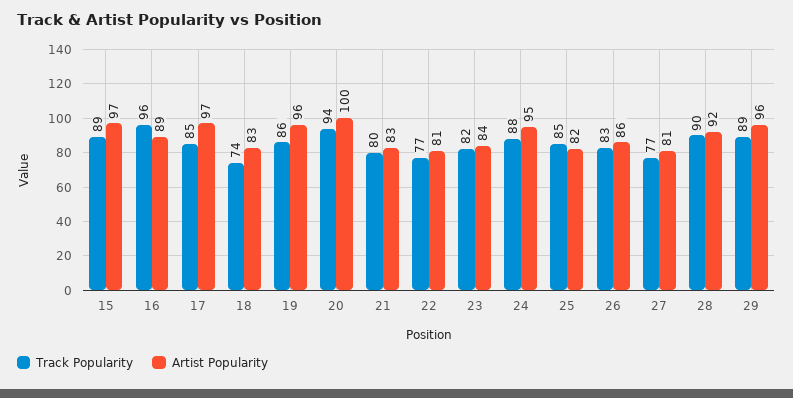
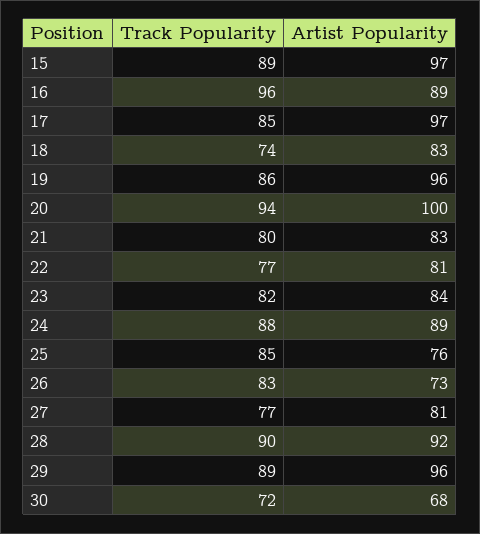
  {
    "Track Popularity": {
      "15": 89,
      "16": 96,
      "17": 85,
      "18": 74,
      "19": 86,
      "20": 94,
      "21": 80,
      "22": 77,
      "23": 82,
      "24": 88,
      "25": 85,
      "26": 83,
      "27": 77,
      "28": 90,
-     "29": 89
+     "29": 89,
+     "30": 72
    },
    "Artist Popularity": {
      "15": 97,
      "16": 89,
      "17": 97,
      "18": 83,
      "19": 96,
      "20": 100,
      "21": 83,
      "22": 81,
      "23": 84,
-     "24": 95,
+     "24": 89,
-     "25": 82,
+     "25": 76,
-     "26": 86,
+     "26": 73,
      "27": 81,
      "28": 92,
-     "29": 96
+     "29": 96,
+     "30": 68
    }
  }

